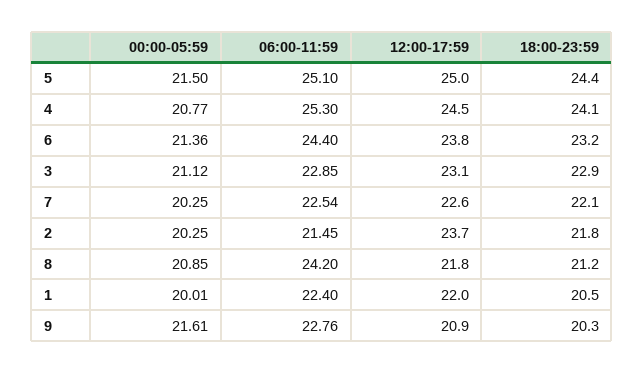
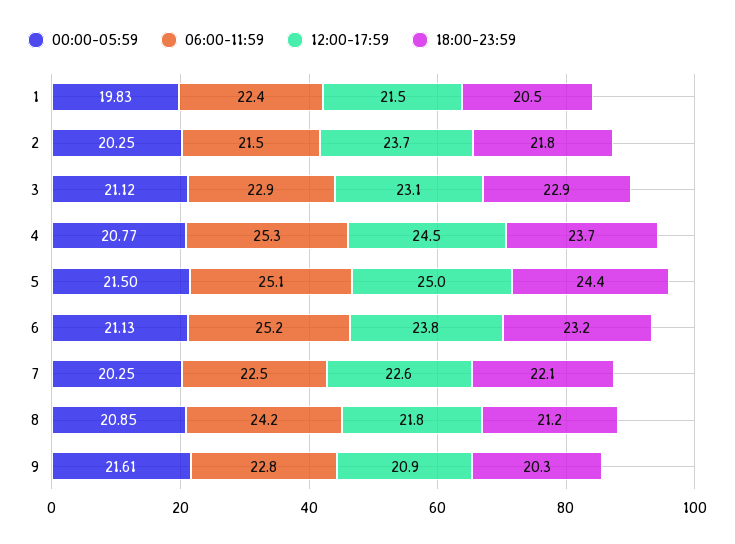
  {
    "00:00-05:59": {
      "5": 21.5,
      "4": 20.77,
-     "6": 21.36,
+     "6": 21.13,
      "3": 21.12,
      "7": 20.25,
      "2": 20.25,
      "8": 20.85,
-     "1": 20.01,
+     "1": 19.83,
      "9": 21.61
    },
    "06:00-11:59": {
      "5": 25.1,
      "4": 25.3,
-     "6": 24.4,
+     "6": 25.2,
      "3": 22.85,
      "7": 22.54,
      "2": 21.45,
      "8": 24.2,
      "1": 22.4,
      "9": 22.76
    },
    "12:00-17:59": {
      "5": 25,
      "4": 24.5,
      "6": 23.8,
      "3": 23.1,
      "7": 22.6,
      "2": 23.7,
      "8": 21.8,
-     "1": 22,
+     "1": 21.5,
      "9": 20.9
    },
    "18:00-23:59": {
      "5": 24.4,
-     "4": 24.1,
+     "4": 23.7,
      "6": 23.2,
      "3": 22.9,
      "7": 22.1,
      "2": 21.8,
      "8": 21.2,
      "1": 20.5,
      "9": 20.3
    }
  }

